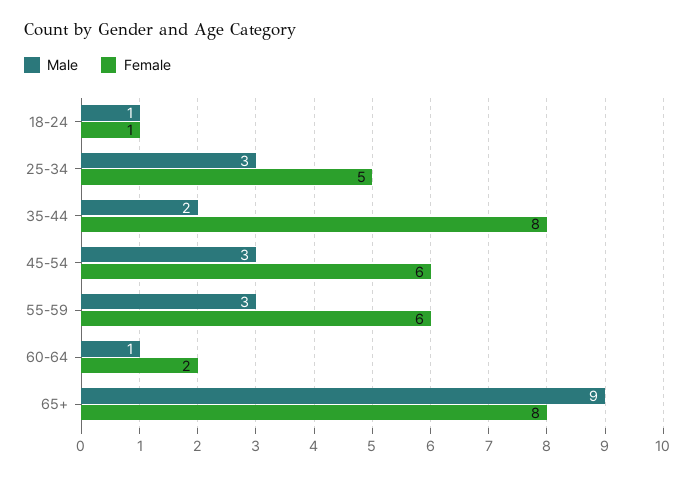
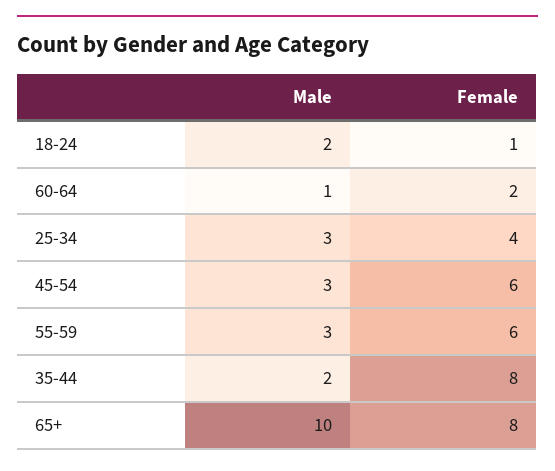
  {
    "Male": {
-     "18-24": 1,
+     "18-24": 2,
      "25-34": 3,
      "35-44": 2,
      "45-54": 3,
      "55-59": 3,
      "60-64": 1,
-     "65+": 9
+     "65+": 10
    },
    "Female": {
      "18-24": 1,
-     "25-34": 5,
+     "25-34": 4,
      "35-44": 8,
      "45-54": 6,
      "55-59": 6,
      "60-64": 2,
      "65+": 8
    }
  }

